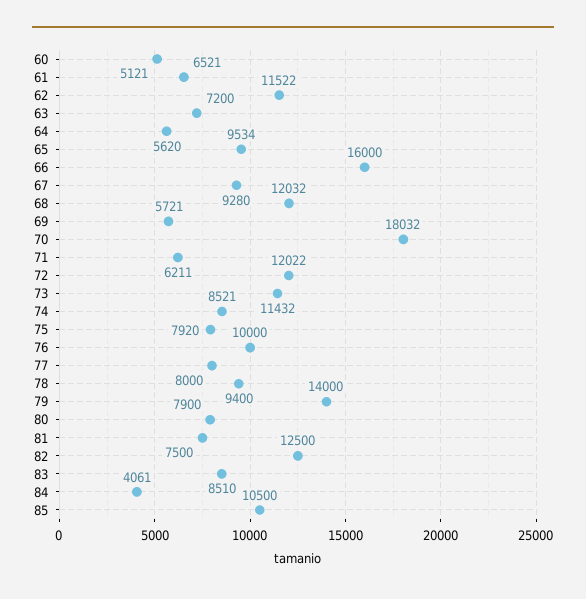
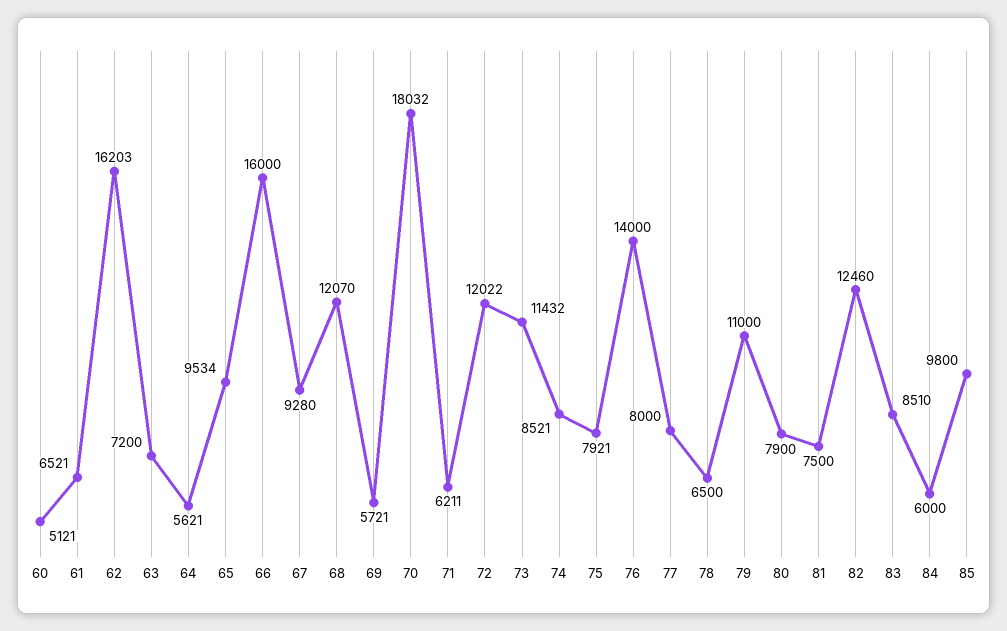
  {
    "60": 5121,
    "61": 6521,
-   "62": 11522,
+   "62": 16203,
    "63": 7200,
-   "64": 5620,
+   "64": 5621,
    "65": 9534,
    "66": 16000,
    "67": 9280,
-   "68": 12032,
+   "68": 12070,
    "69": 5721,
    "70": 18032,
    "71": 6211,
    "72": 12022,
    "73": 11432,
    "74": 8521,
-   "75": 7920,
+   "75": 7921,
-   "76": 10000,
+   "76": 14000,
    "77": 8000,
-   "78": 9400,
+   "78": 6500,
-   "79": 14000,
+   "79": 11000,
    "80": 7900,
    "81": 7500,
-   "82": 12500,
+   "82": 12460,
    "83": 8510,
-   "84": 4061,
+   "84": 6000,
-   "85": 10500
+   "85": 9800
  }

